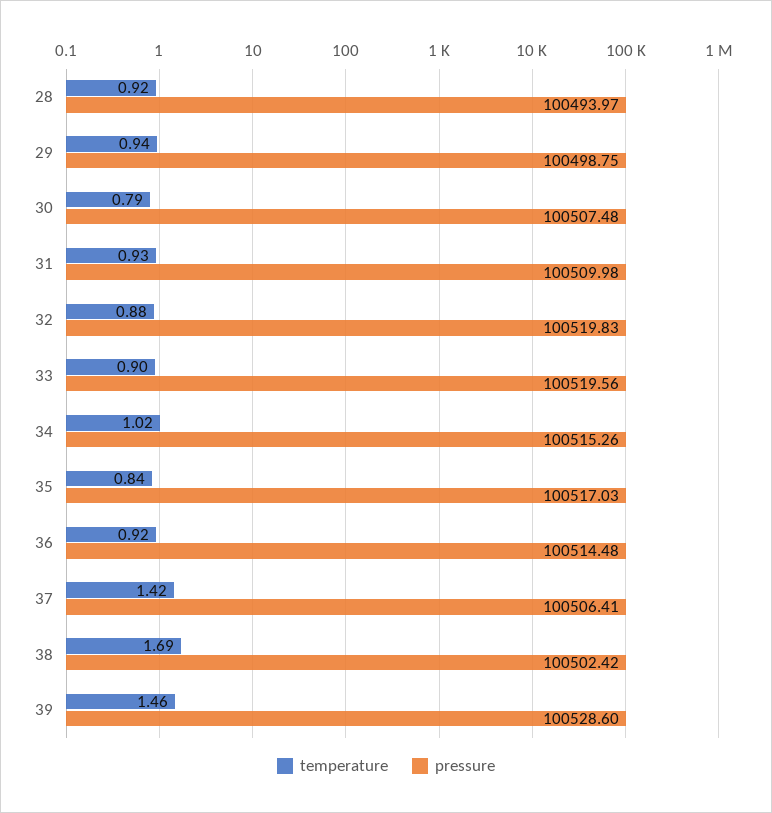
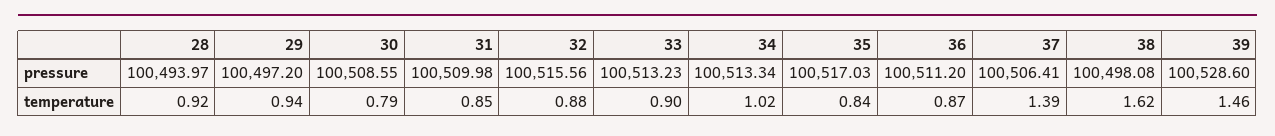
  {
    "temperature": {
      "28": 0.92,
      "29": 0.94,
      "30": 0.79,
-     "31": 0.93,
+     "31": 0.85,
      "32": 0.88,
      "33": 0.9,
      "34": 1.02,
      "35": 0.84,
-     "36": 0.92,
+     "36": 0.87,
-     "37": 1.42,
+     "37": 1.39,
-     "38": 1.69,
+     "38": 1.62,
      "39": 1.46
    },
    "pressure": {
      "28": 100493.97,
-     "29": 100498.75,
+     "29": 100497.2,
-     "30": 100507.48,
+     "30": 100508.55,
      "31": 100509.98,
-     "32": 100519.83,
+     "32": 100515.56,
-     "33": 100519.56,
+     "33": 100513.23,
-     "34": 100515.26,
+     "34": 100513.34,
      "35": 100517.03,
-     "36": 100514.48,
+     "36": 100511.2,
      "37": 100506.41,
-     "38": 100502.42,
+     "38": 100498.08,
      "39": 100528.6
    }
  }

